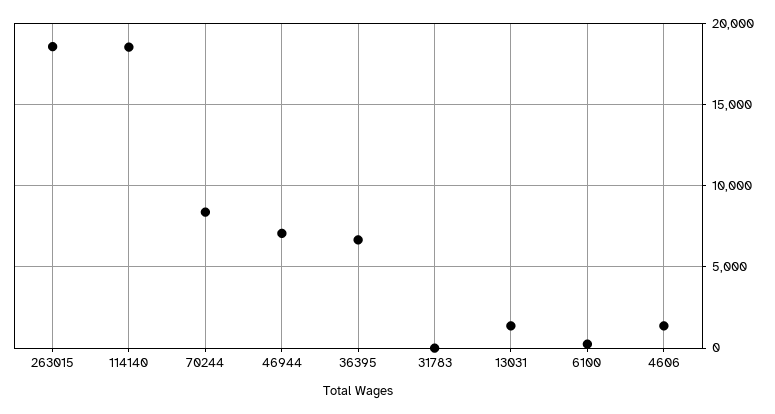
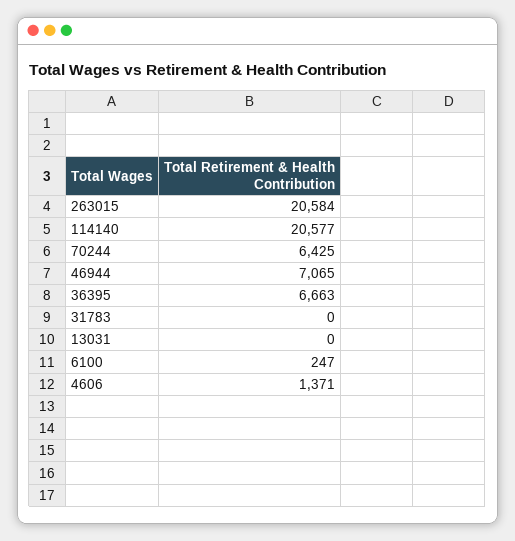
  {
-   "263015": 18500,
+   "263015": 20584,
-   "114140": 18500,
+   "114140": 20577,
-   "70244": 8500,
+   "70244": 6425,
    "46944": 7065,
    "36395": 6663,
    "31783": 0,
-   "13031": 1500,
+   "13031": 0,
    "6100": 247,
    "4606": 1371
  }

